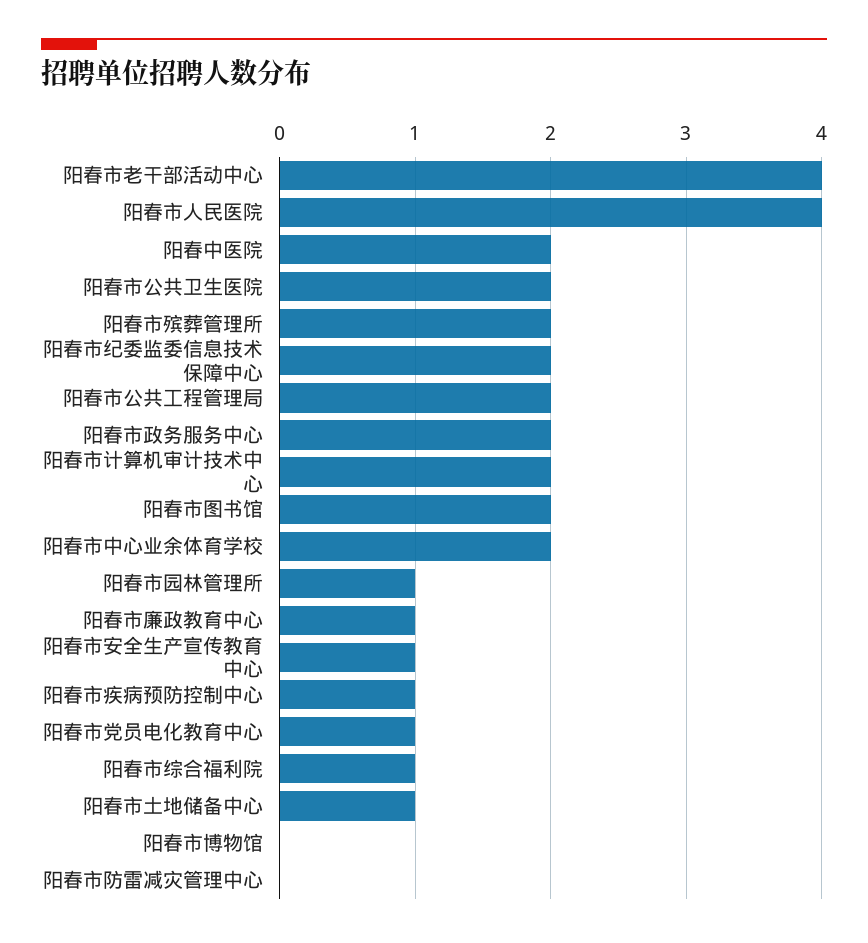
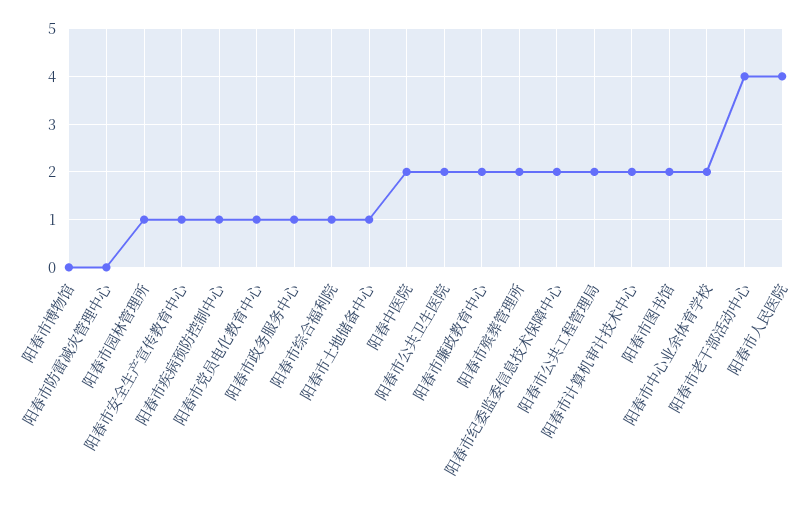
  {
    "阳春市老干部活动中心": 4,
    "阳春市人民医院": 4,
    "阳春中医院": 2,
    "阳春市公共卫生医院": 2,
    "阳春市殡葬管理所": 2,
    "阳春市纪委监委信息技术保障中心": 2,
    "阳春市公共工程管理局": 2,
-   "阳春市政务服务中心": 2,
+   "阳春市政务服务中心": 1,
    "阳春市计算机审计技术中心": 2,
    "阳春市图书馆": 2,
    "阳春市中心业余体育学校": 2,
    "阳春市园林管理所": 1,
-   "阳春市廉政教育中心": 1,
+   "阳春市廉政教育中心": 2,
    "阳春市安全生产宣传教育中心": 1,
    "阳春市疾病预防控制中心": 1,
    "阳春市党员电化教育中心": 1,
    "阳春市综合福利院": 1,
    "阳春市土地储备中心": 1,
    "阳春市博物馆": 0,
    "阳春市防雷减灾管理中心": 0
  }

